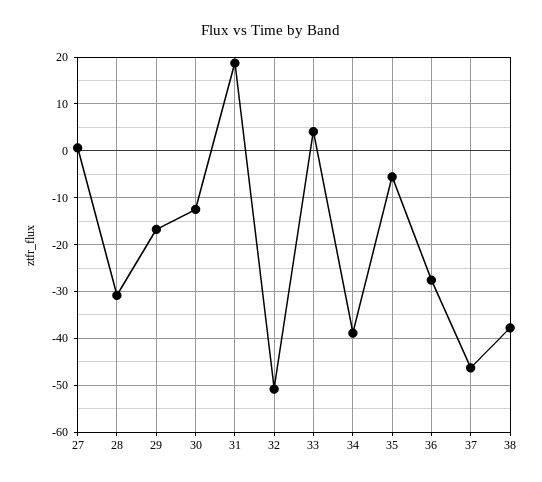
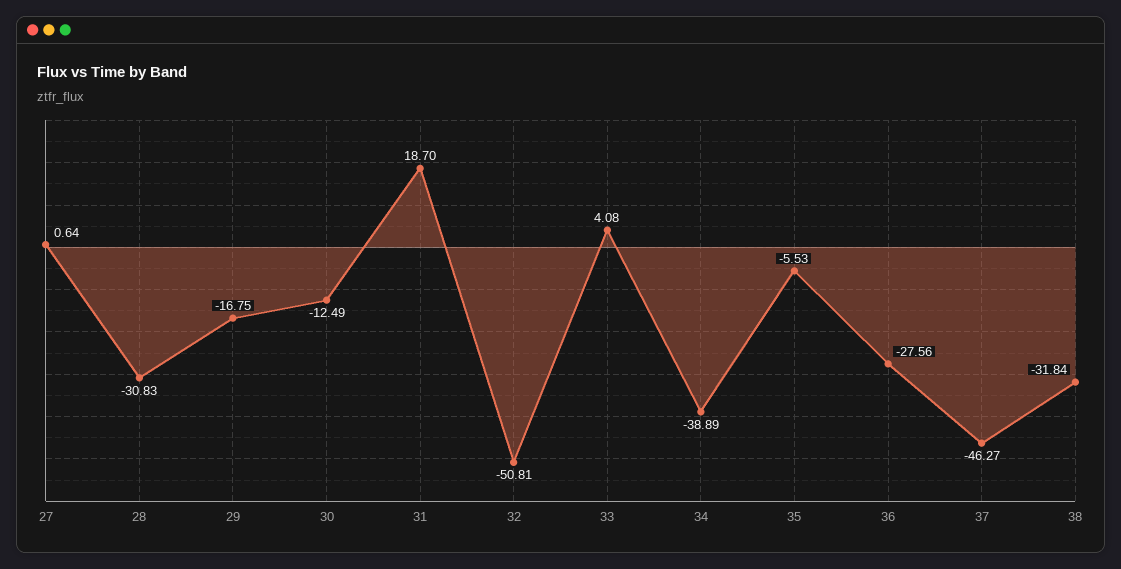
  {
    "27": 0.64,
    "28": -30.83,
    "29": -16.75,
    "30": -12.49,
    "31": 18.7,
    "32": -50.81,
    "33": 4.08,
    "34": -38.89,
    "35": -5.53,
    "36": -27.56,
    "37": -46.27,
-   "38": -38
+   "38": -31.84
  }

